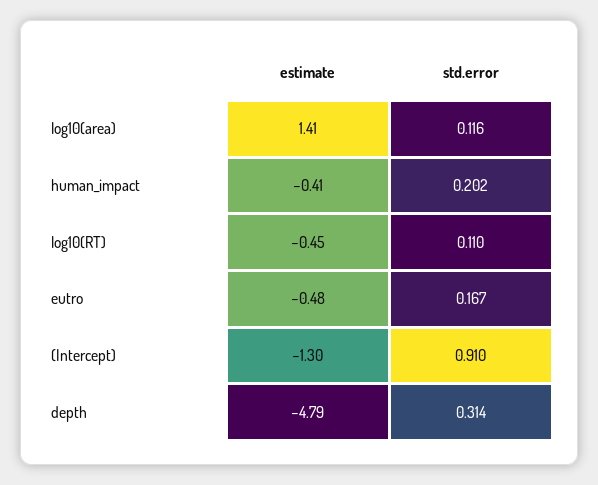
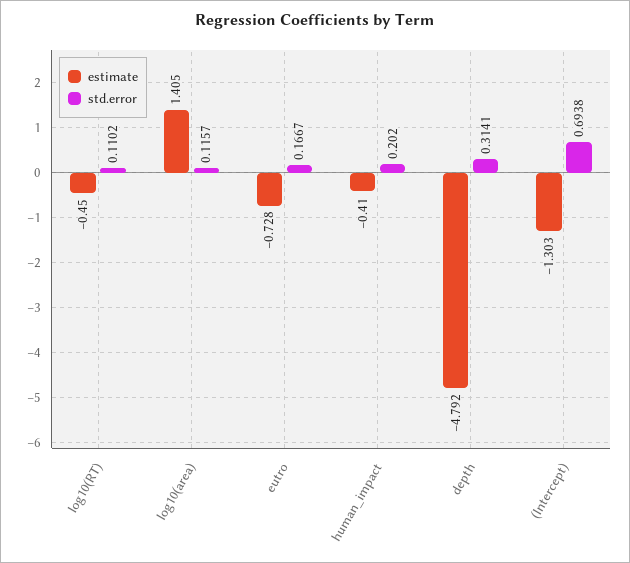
  {
    "estimate": {
      "log10(area)": 1.405,
      "human_impact": -0.41,
      "log10(RT)": -0.45,
-     "eutro": -0.48,
+     "eutro": -0.728,
      "(Intercept)": -1.303,
      "depth": -4.792
    },
    "std.error": {
      "log10(area)": 0.1157,
      "human_impact": 0.202,
      "log10(RT)": 0.1102,
      "eutro": 0.1667,
-     "(Intercept)": 0.91,
+     "(Intercept)": 0.6938,
      "depth": 0.3141
    }
  }

